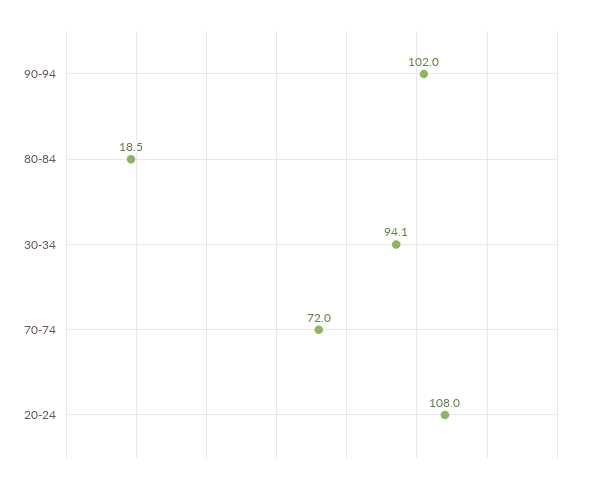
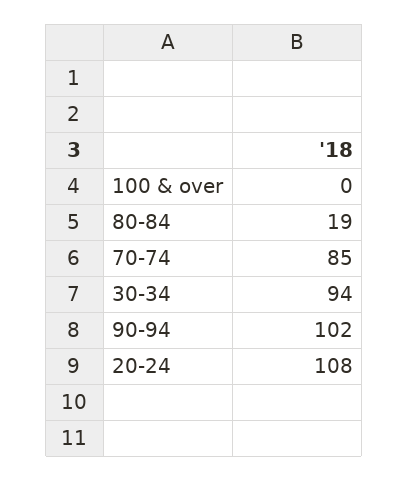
  {
    "90-94": 102,
    "80-84": 18.5,
    "30-34": 94.1,
-   "70-74": 72,
+   "70-74": 85,
-   "20-24": 108
+   "20-24": 108,
+   "100 & over": 0
  }

